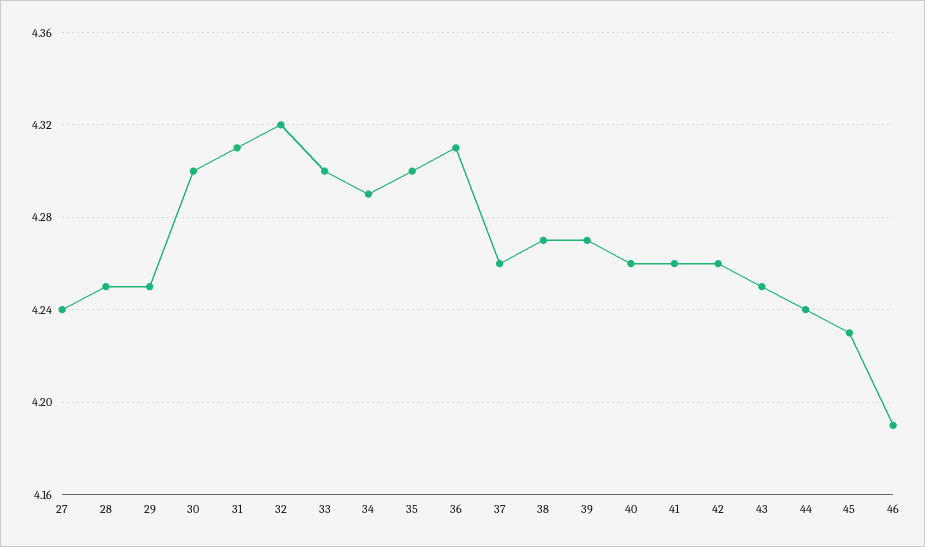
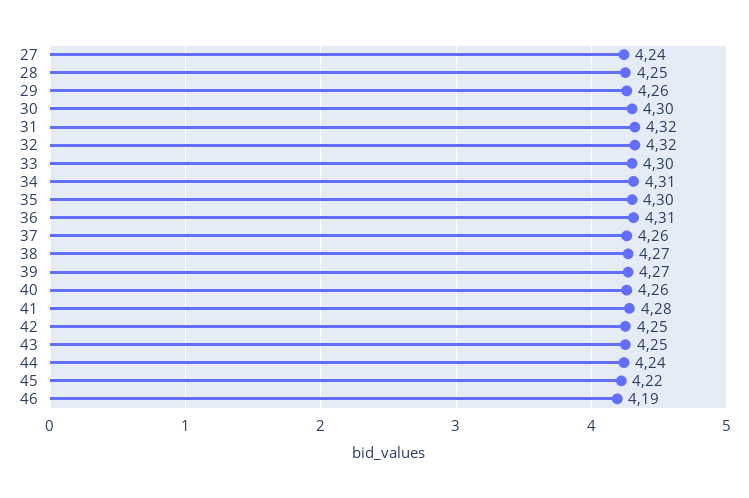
  {
    "27": 4.24,
    "28": 4.25,
-   "29": 4.25,
+   "29": 4.26,
    "30": 4.3,
-   "31": 4.31,
+   "31": 4.32,
    "32": 4.32,
    "33": 4.3,
-   "34": 4.29,
+   "34": 4.31,
    "35": 4.3,
    "36": 4.31,
    "37": 4.26,
    "38": 4.27,
    "39": 4.27,
    "40": 4.26,
-   "41": 4.26,
+   "41": 4.28,
-   "42": 4.26,
+   "42": 4.25,
    "43": 4.25,
    "44": 4.24,
-   "45": 4.23,
+   "45": 4.22,
    "46": 4.19
  }

